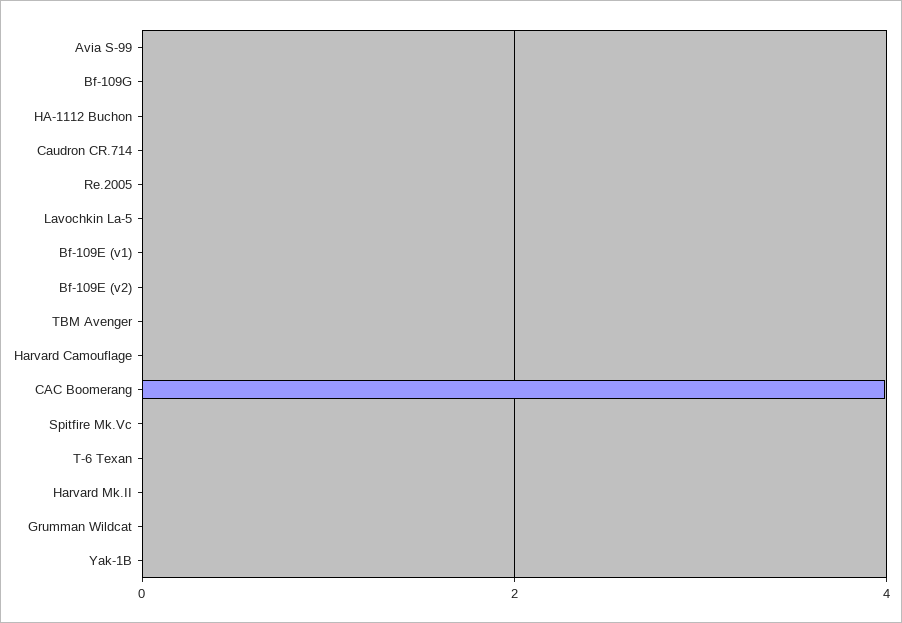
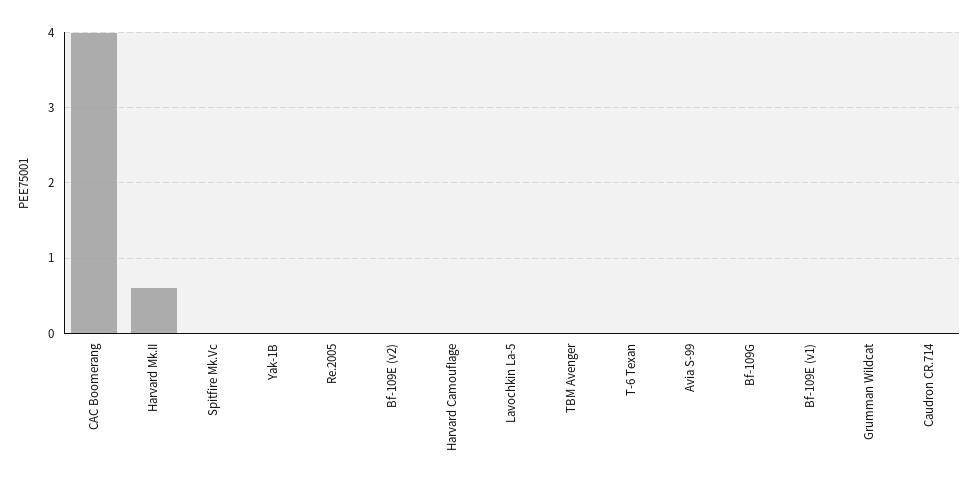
  {
    "Avia S-99": 0,
    "Bf-109G": 0,
-   "HA-1112 Buchon": 0,
    "Caudron CR.714": 0,
    "Re.2005": 0,
    "Lavochkin La-5": 0,
    "Bf-109E (v1)": 0,
    "Bf-109E (v2)": 0,
    "TBM Avenger": 0,
    "Harvard Camouflage": 0,
    "CAC Boomerang": 4,
    "Spitfire Mk.Vc": 0,
    "T-6 Texan": 0,
-   "Harvard Mk.II": 0,
+   "Harvard Mk.II": 0.6,
    "Grumman Wildcat": 0,
    "Yak-1B": 0
  }

